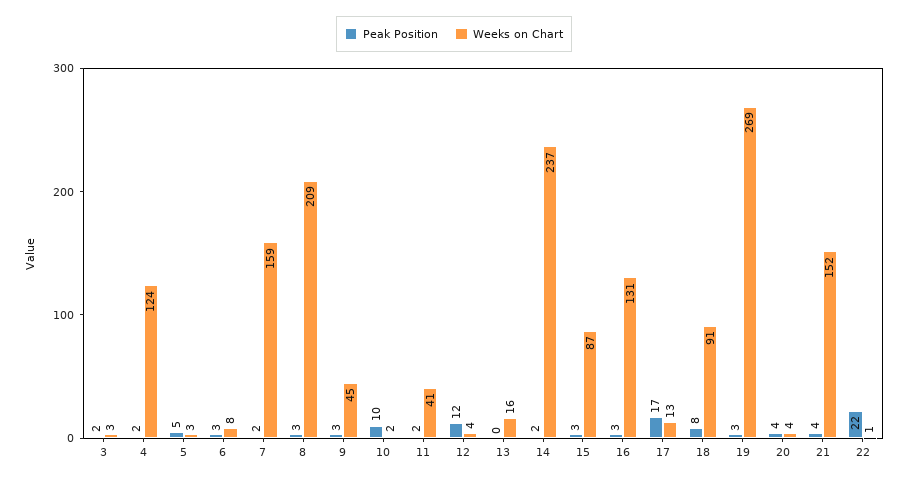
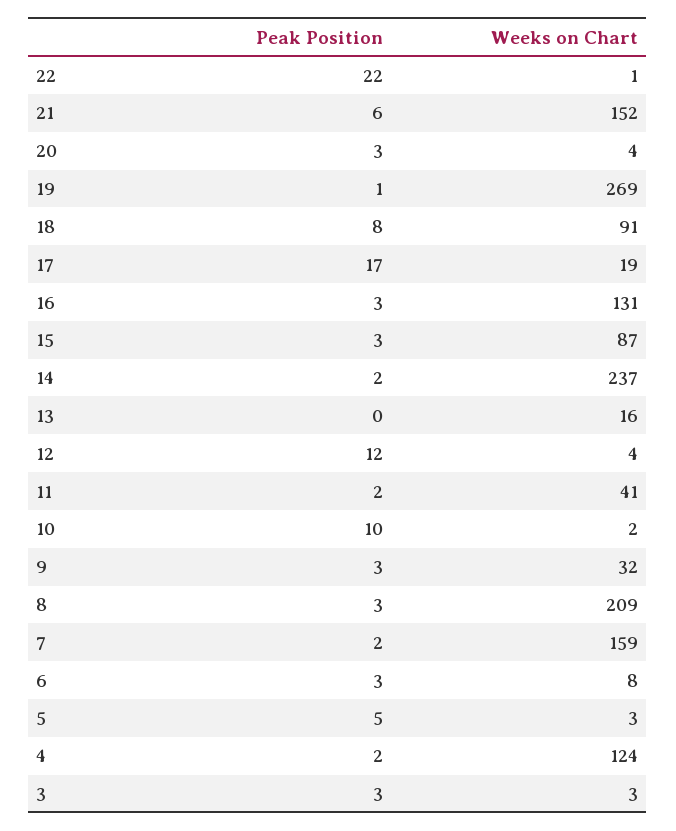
  {
    "Peak Position": {
-     "3": 2,
+     "3": 3,
      "4": 2,
      "5": 5,
      "6": 3,
      "7": 2,
      "8": 3,
      "9": 3,
      "10": 10,
      "11": 2,
      "12": 12,
      "13": 0,
      "14": 2,
      "15": 3,
      "16": 3,
      "17": 17,
      "18": 8,
-     "19": 3,
+     "19": 1,
-     "20": 4,
+     "20": 3,
-     "21": 4,
+     "21": 6,
      "22": 22
    },
    "Weeks on Chart": {
      "3": 3,
      "4": 124,
      "5": 3,
      "6": 8,
      "7": 159,
      "8": 209,
-     "9": 45,
+     "9": 32,
      "10": 2,
      "11": 41,
      "12": 4,
      "13": 16,
      "14": 237,
      "15": 87,
      "16": 131,
-     "17": 13,
+     "17": 19,
      "18": 91,
      "19": 269,
      "20": 4,
      "21": 152,
      "22": 1
    }
  }

